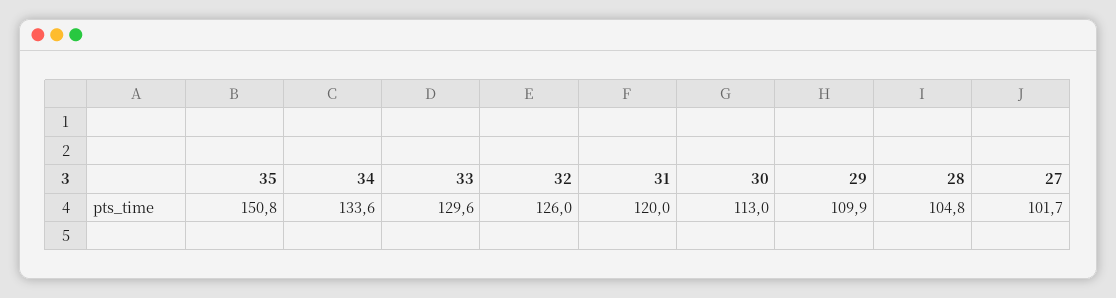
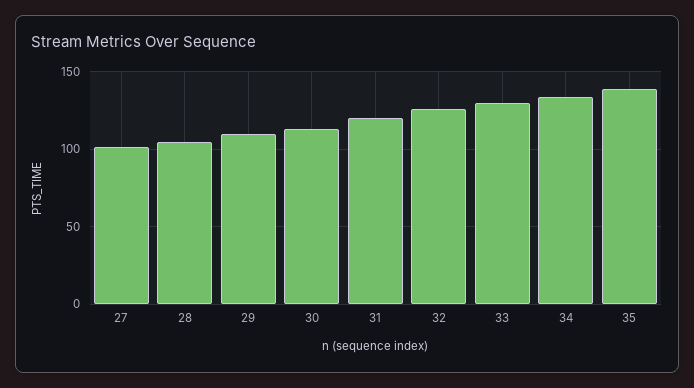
  {
-   "35": 150.8,
+   "35": 140,
    "34": 133.6,
    "33": 129.6,
    "32": 126,
    "31": 120,
    "30": 113,
    "29": 109.9,
    "28": 104.8,
    "27": 101.7
  }

